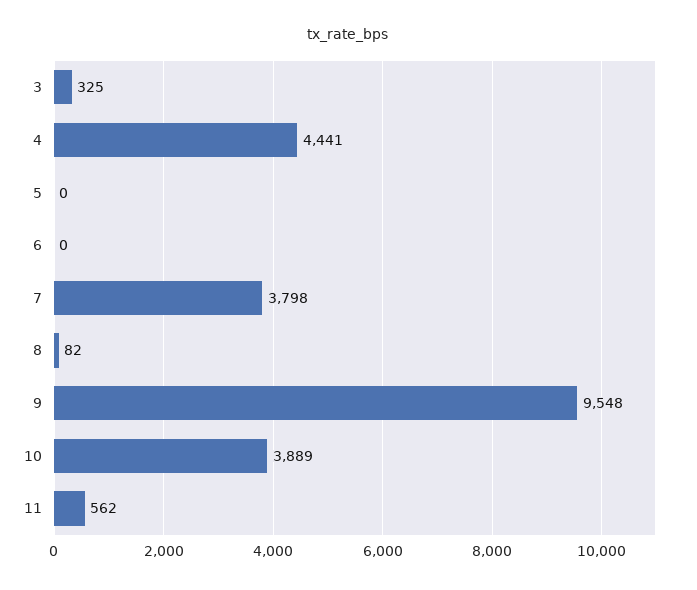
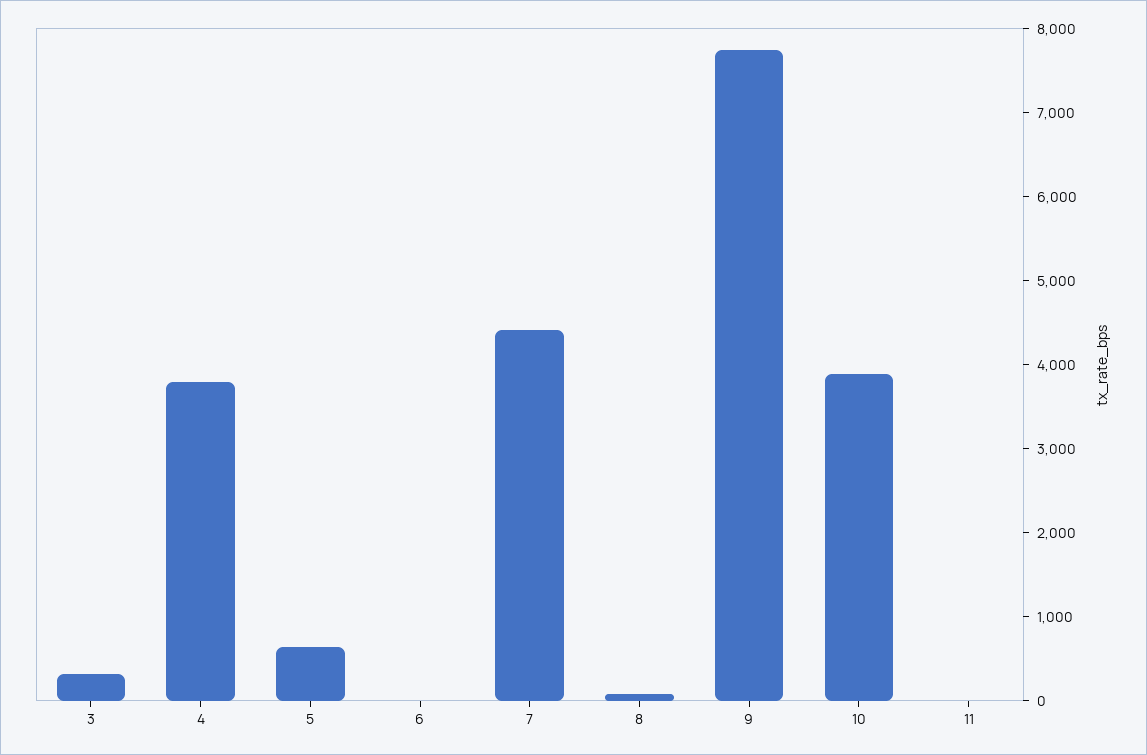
  {
    "3": 325,
-   "4": 4441,
+   "4": 3800,
-   "5": 0,
+   "5": 600,
    "6": 0,
-   "7": 3798,
+   "7": 4400,
    "8": 82,
-   "9": 9548,
+   "9": 7800,
    "10": 3889,
-   "11": 562
+   "11": 0
  }

